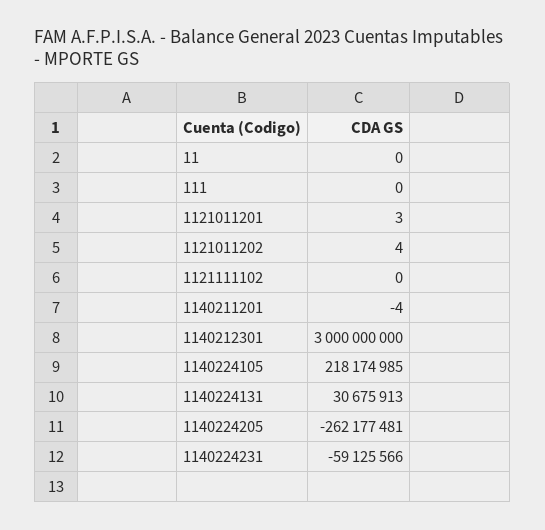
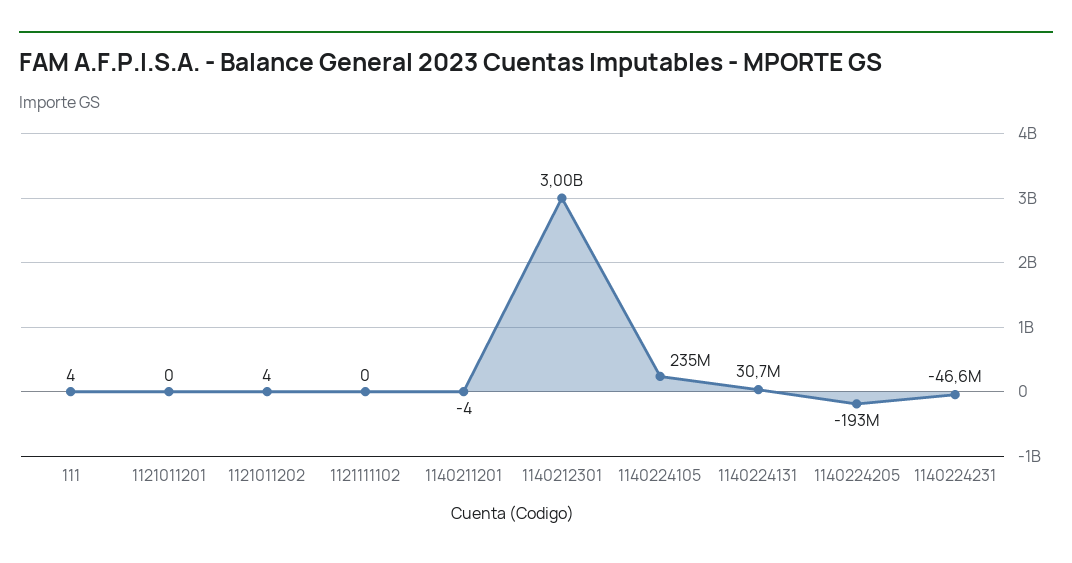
  {
-   "11": 0,
-   "111": 0,
+   "111": 4,
-   "1121011201": 3,
+   "1121011201": 0,
    "1121011202": 4,
    "1121111102": 0,
    "1140211201": -4,
    "1140212301": 3000000000,
-   "1140224105": 218174985,
+   "1140224105": 235000000,
    "1140224131": 30675913,
-   "1140224205": -262177481,
+   "1140224205": -193000000,
-   "1140224231": -59125566
+   "1140224231": -46600000
  }

